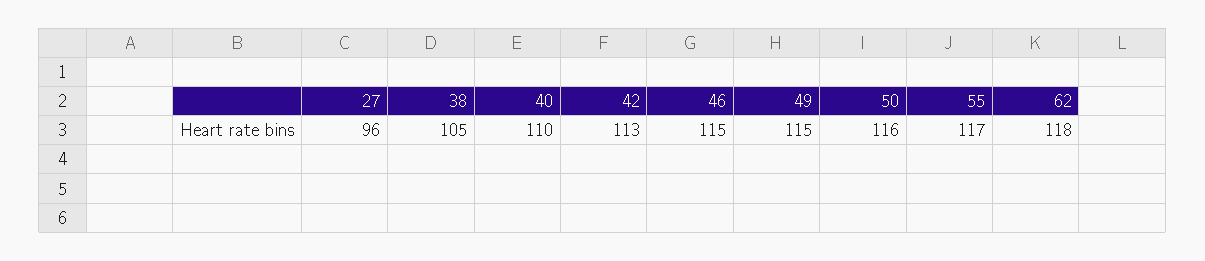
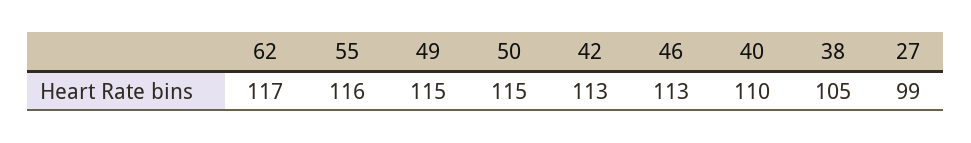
  {
-   "27": 96,
+   "27": 99,
    "38": 105,
    "40": 110,
    "42": 113,
-   "46": 115,
+   "46": 113,
    "49": 115,
-   "50": 116,
+   "50": 115,
-   "55": 117,
+   "55": 116,
-   "62": 118
+   "62": 117
  }

